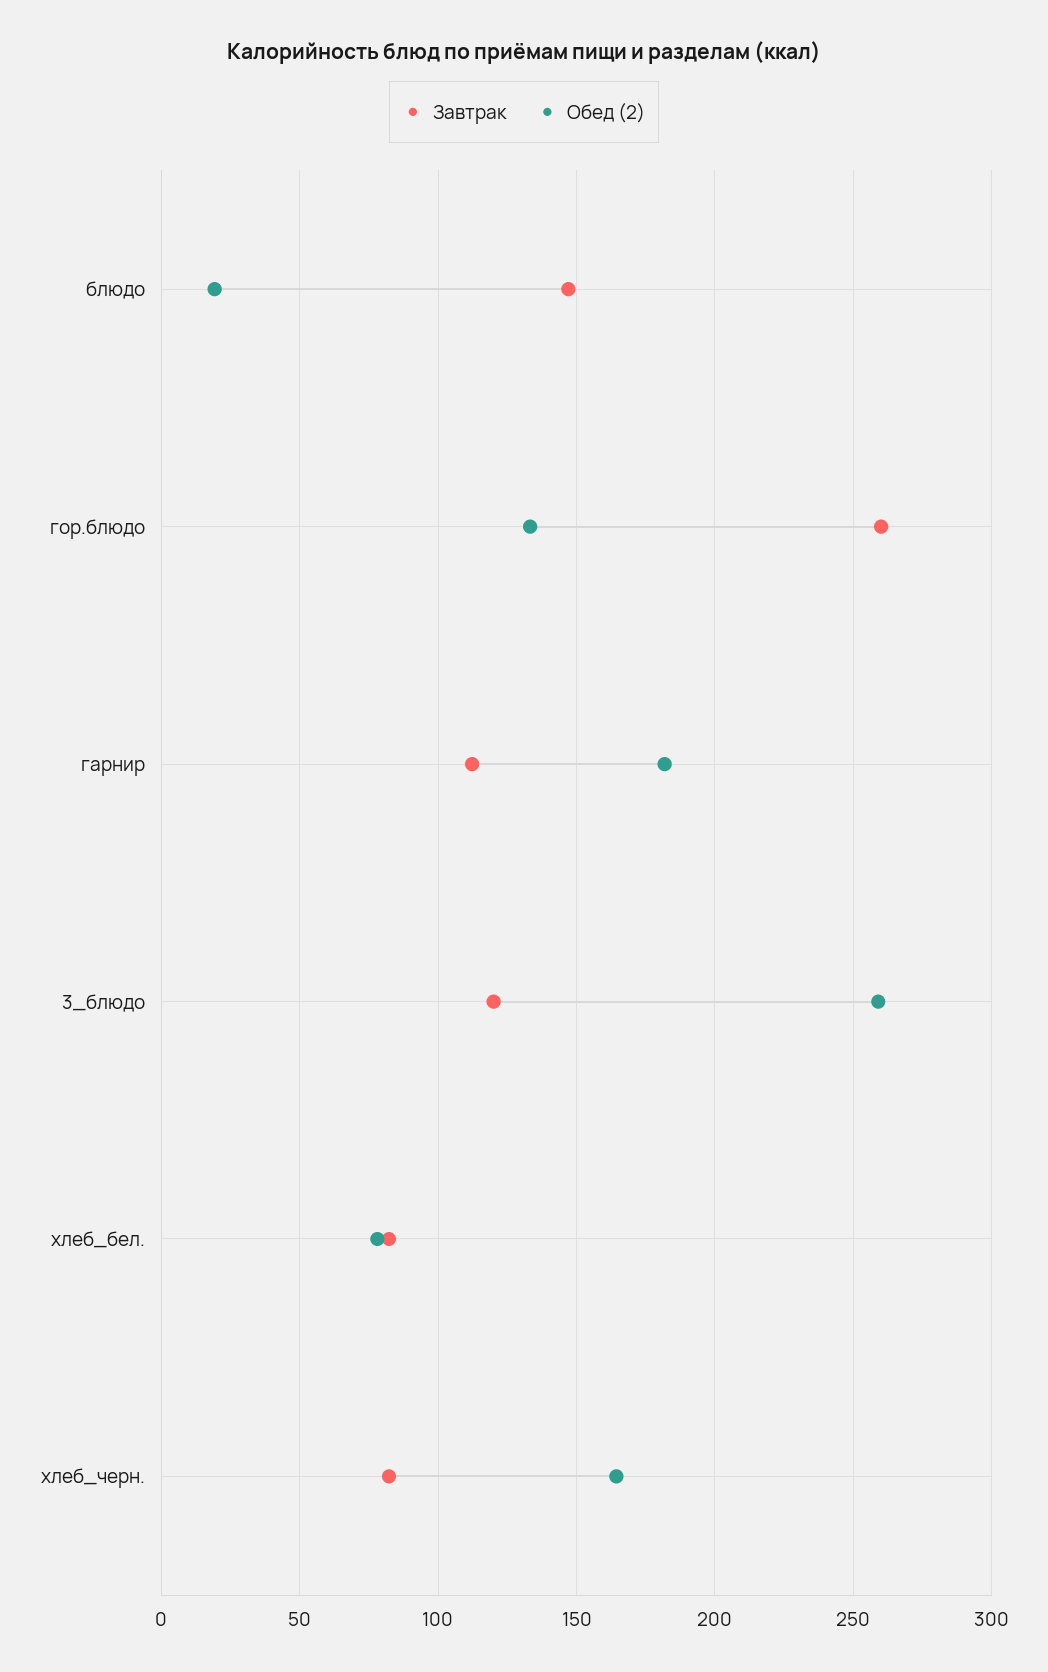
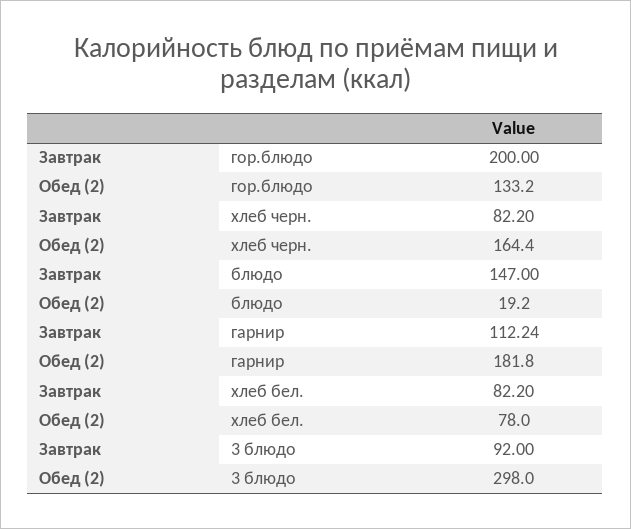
  {
    "Завтрак": {
      "блюдо": 147,
-     "гор.блюдо": 260,
+     "гор.блюдо": 200,
      "гарнир": 112.24,
-     "3_блюдо": 120,
+     "3_блюдо": 92,
      "хлеб_бел.": 82.2,
      "хлеб_черн.": 82.2
    },
    "Обед (2)": {
      "блюдо": 19.2,
      "гор.блюдо": 133.2,
      "гарнир": 181.8,
-     "3_блюдо": 260,
+     "3_блюдо": 298,
      "хлеб_бел.": 78,
      "хлеб_черн.": 164.4
    }
  }

